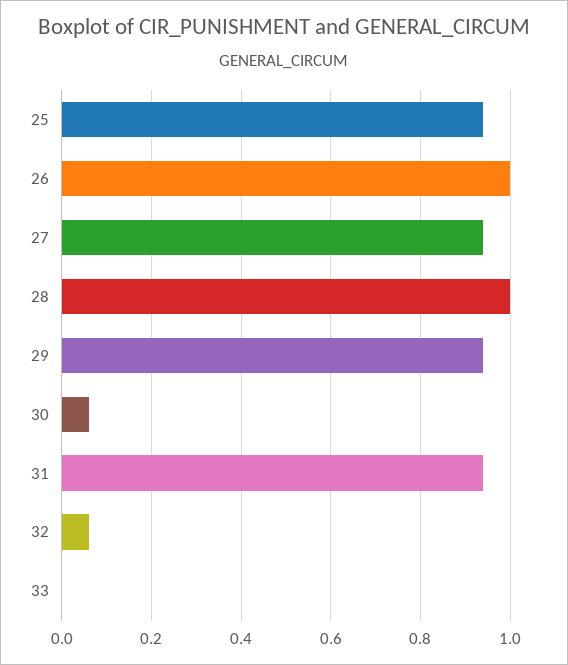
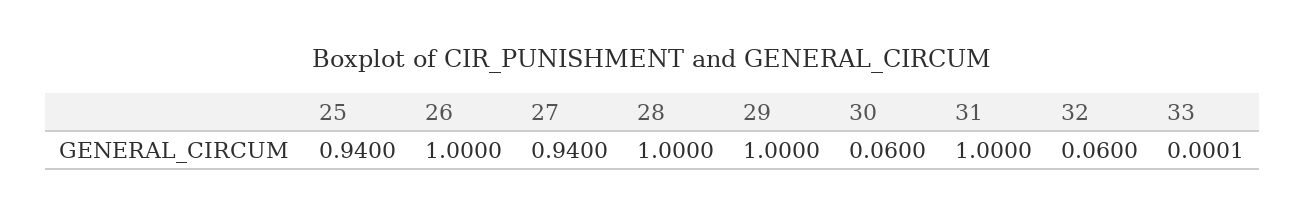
  {
    "25": 0.94,
    "26": 1,
    "27": 0.94,
    "28": 1,
-   "29": 0.94,
+   "29": 1,
    "30": 0.06,
-   "31": 0.94,
+   "31": 1,
    "32": 0.06,
    "33": 0.0001
  }

